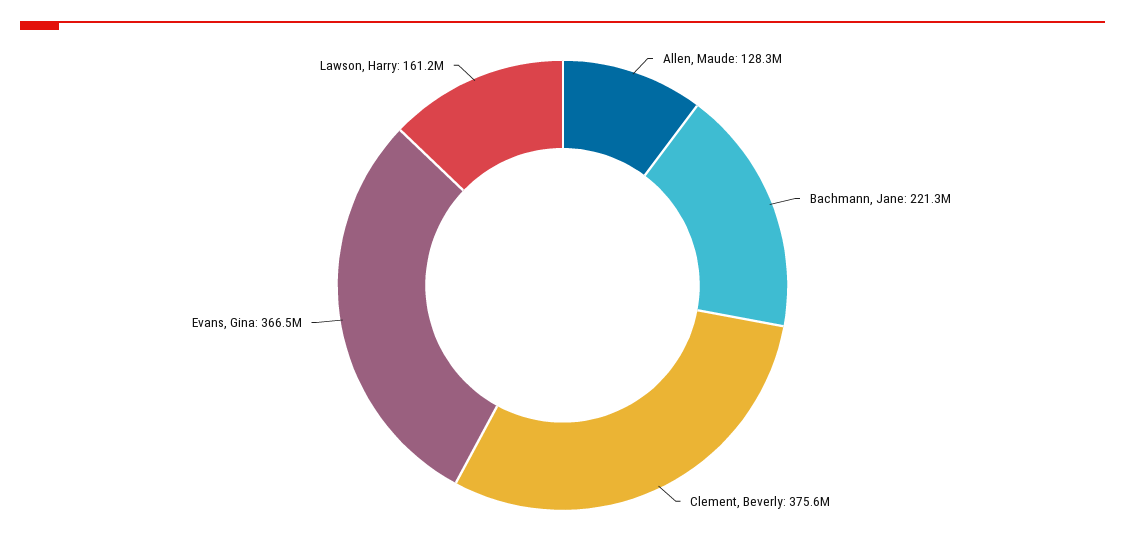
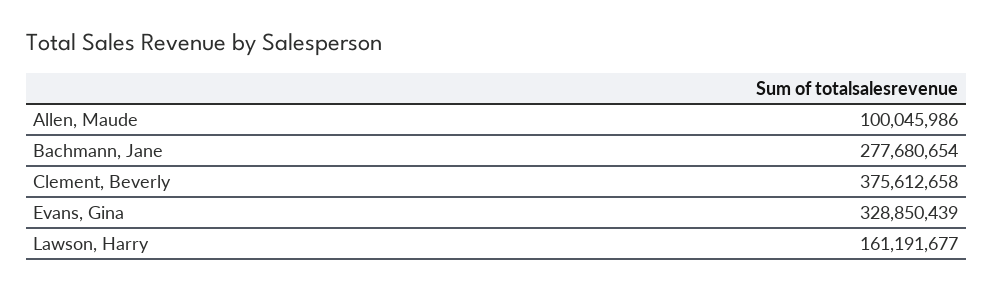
  {
-   "Allen, Maude": 128300000,
+   "Allen, Maude": 100045986,
-   "Bachmann, Jane": 221300000,
+   "Bachmann, Jane": 277680654,
    "Clement, Beverly": 375612658,
-   "Evans, Gina": 366500000,
+   "Evans, Gina": 328850439,
    "Lawson, Harry": 161191677
  }

